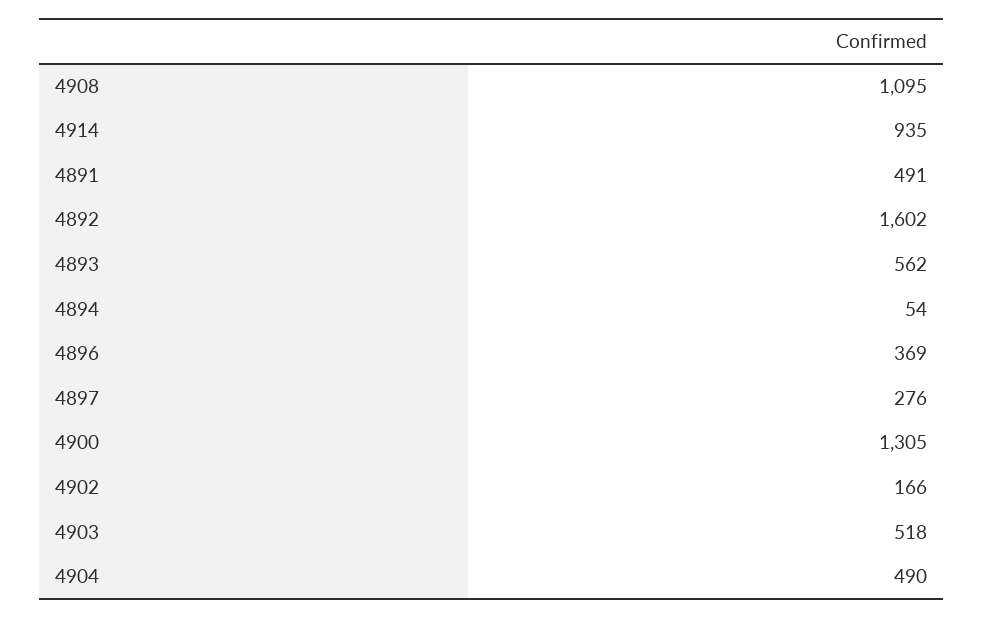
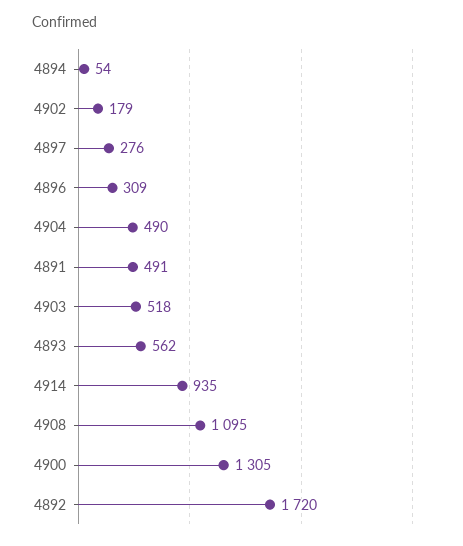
  {
    "4908": 1095,
    "4914": 935,
    "4891": 491,
-   "4892": 1602,
+   "4892": 1720,
    "4893": 562,
    "4894": 54,
-   "4896": 369,
+   "4896": 309,
    "4897": 276,
    "4900": 1305,
-   "4902": 166,
+   "4902": 179,
    "4903": 518,
    "4904": 490
  }

